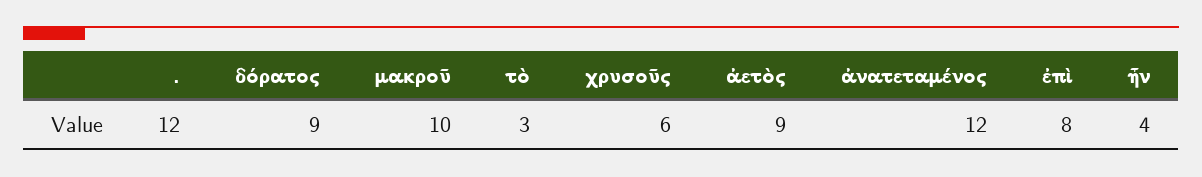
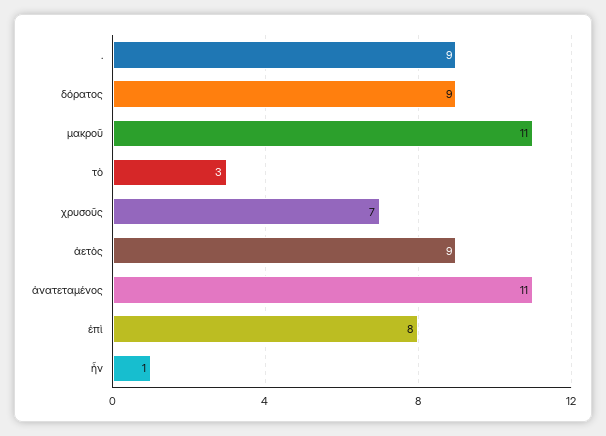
  {
-   ".": 12,
+   ".": 9,
    "δόρατος": 9,
-   "μακροῦ": 10,
+   "μακροῦ": 11,
    "τὸ": 3,
-   "χρυσοῦς": 6,
+   "χρυσοῦς": 7,
    "ἀετὸς": 9,
-   "ἀνατεταμένος": 12,
+   "ἀνατεταμένος": 11,
    "ἐπὶ": 8,
-   "ἦν": 4
+   "ἦν": 1
  }

